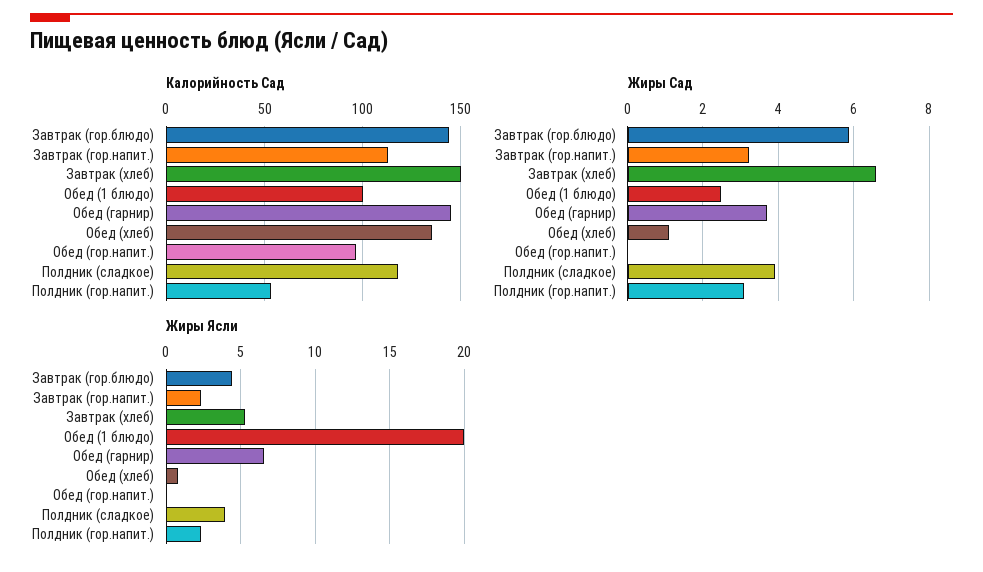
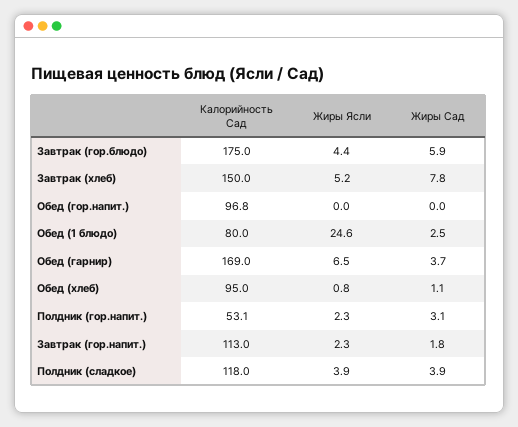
  {
    "Калорийность Сад": {
-     "Завтрак (гор.блюдо)": 145,
+     "Завтрак (гор.блюдо)": 175,
      "Завтрак (гор.напит.)": 113,
      "Завтрак (хлеб)": 150,
-     "Обед (1 блюдо)": 100,
+     "Обед (1 блюдо)": 80,
-     "Обед (гарнир)": 145,
+     "Обед (гарнир)": 169,
-     "Обед (хлеб)": 135,
+     "Обед (хлеб)": 95,
      "Обед (гор.напит.)": 96.8,
      "Полдник (сладкое)": 118,
      "Полдник (гор.напит.)": 53.1
    },
    "Жиры Сад": {
      "Завтрак (гор.блюдо)": 5.9,
-     "Завтрак (гор.напит.)": 3.2,
+     "Завтрак (гор.напит.)": 1.8,
-     "Завтрак (хлеб)": 6.6,
+     "Завтрак (хлеб)": 7.8,
      "Обед (1 блюдо)": 2.5,
      "Обед (гарнир)": 3.7,
      "Обед (хлеб)": 1.1,
      "Обед (гор.напит.)": 0,
      "Полдник (сладкое)": 3.9,
      "Полдник (гор.напит.)": 3.1
    },
    "Жиры Ясли": {
      "Завтрак (гор.блюдо)": 4.4,
      "Завтрак (гор.напит.)": 2.3,
      "Завтрак (хлеб)": 5.2,
-     "Обед (1 блюдо)": 20,
+     "Обед (1 блюдо)": 24.6,
      "Обед (гарнир)": 6.5,
      "Обед (хлеб)": 0.8,
      "Обед (гор.напит.)": 0,
      "Полдник (сладкое)": 3.9,
      "Полдник (гор.напит.)": 2.3
    }
  }

